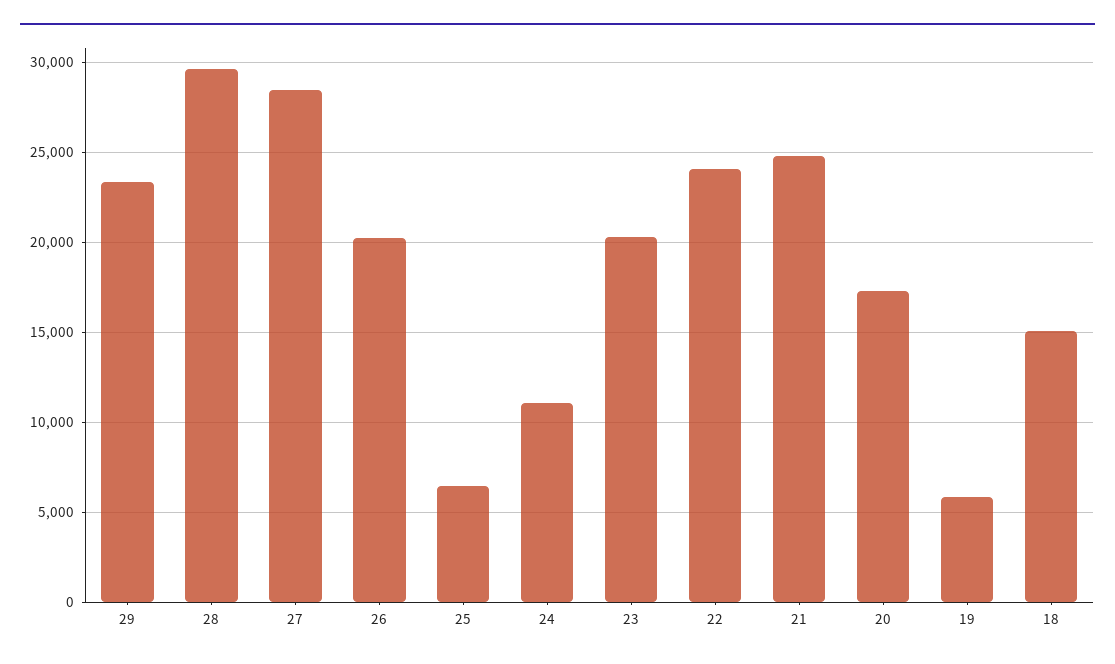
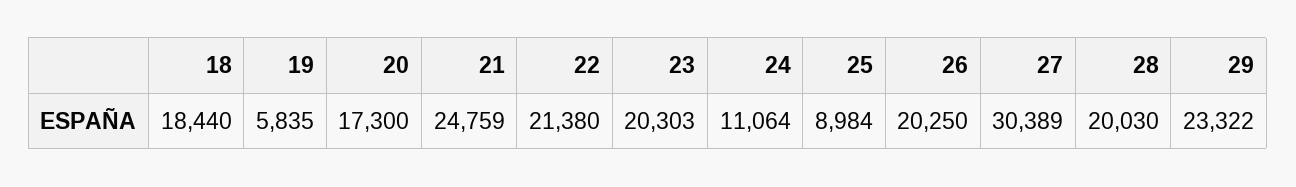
  {
    "29": 23322,
-   "28": 29500,
+   "28": 20030,
-   "27": 28500,
+   "27": 30389,
    "26": 20250,
-   "25": 6500,
+   "25": 8984,
    "24": 11064,
    "23": 20303,
-   "22": 24000,
+   "22": 21380,
    "21": 24759,
    "20": 17300,
    "19": 5835,
-   "18": 15000
+   "18": 18440
  }

